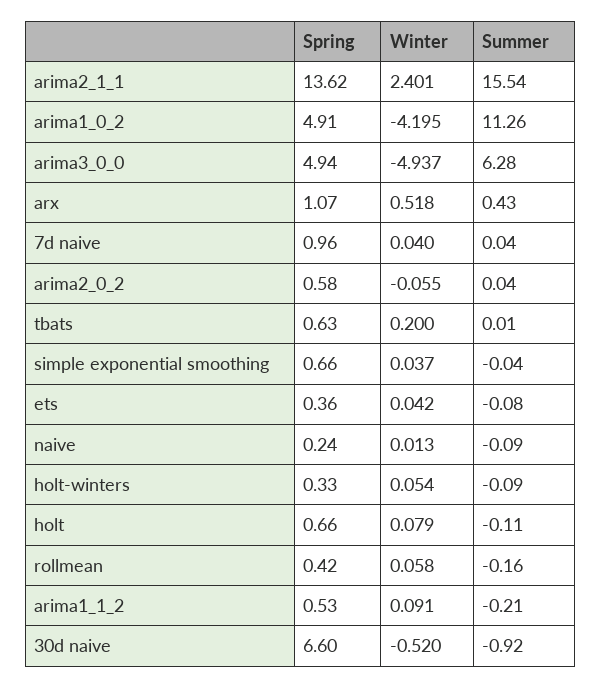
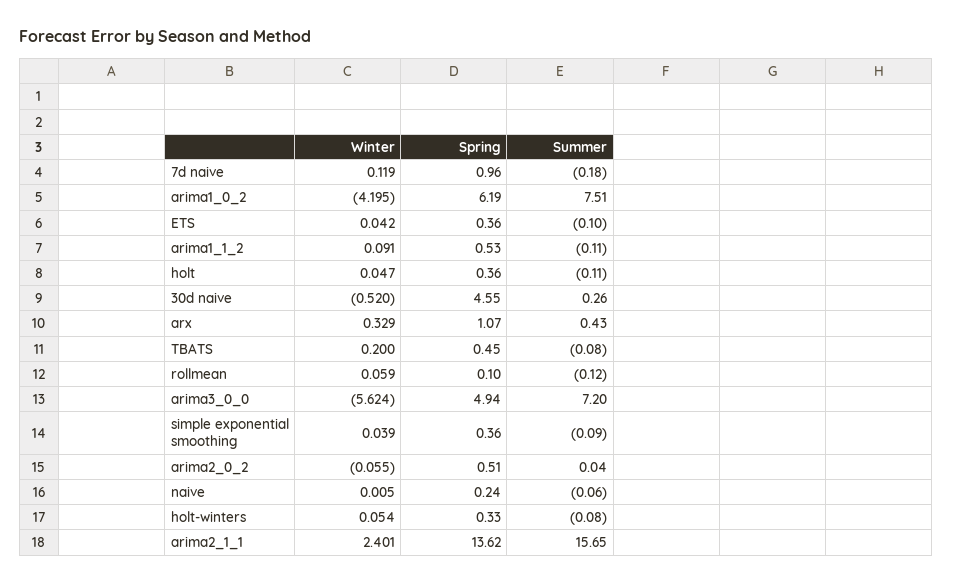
  {
    "Spring": {
      "arima2_1_1": 13.62,
-     "arima1_0_2": 4.91,
+     "arima1_0_2": 6.19,
      "arima3_0_0": 4.94,
      "arx": 1.07,
      "7d naive": 0.96,
-     "arima2_0_2": 0.58,
+     "arima2_0_2": 0.51,
-     "tbats": 0.63,
+     "tbats": 0.45,
-     "simple exponential smoothing": 0.66,
+     "simple exponential smoothing": 0.36,
      "ets": 0.36,
      "naive": 0.24,
      "holt-winters": 0.33,
-     "holt": 0.66,
+     "holt": 0.36,
-     "rollmean": 0.42,
+     "rollmean": 0.1,
      "arima1_1_2": 0.53,
-     "30d naive": 6.6
+     "30d naive": 4.55
    },
    "Winter": {
      "arima2_1_1": 2.401,
      "arima1_0_2": -4.195,
-     "arima3_0_0": -4.937,
+     "arima3_0_0": -5.624,
-     "arx": 0.518,
+     "arx": 0.329,
-     "7d naive": 0.04,
+     "7d naive": 0.119,
      "arima2_0_2": -0.055,
      "tbats": 0.2,
-     "simple exponential smoothing": 0.037,
+     "simple exponential smoothing": 0.039,
      "ets": 0.042,
-     "naive": 0.013,
+     "naive": 0.005,
      "holt-winters": 0.054,
-     "holt": 0.079,
+     "holt": 0.047,
-     "rollmean": 0.058,
+     "rollmean": 0.059,
      "arima1_1_2": 0.091,
      "30d naive": -0.52
    },
    "Summer": {
-     "arima2_1_1": 15.54,
+     "arima2_1_1": 15.65,
-     "arima1_0_2": 11.26,
+     "arima1_0_2": 7.51,
-     "arima3_0_0": 6.28,
+     "arima3_0_0": 7.2,
      "arx": 0.43,
-     "7d naive": 0.04,
+     "7d naive": -0.18,
      "arima2_0_2": 0.04,
-     "tbats": 0.01,
+     "tbats": -0.08,
-     "simple exponential smoothing": -0.04,
+     "simple exponential smoothing": -0.09,
-     "ets": -0.08,
+     "ets": -0.1,
-     "naive": -0.09,
+     "naive": -0.06,
-     "holt-winters": -0.09,
+     "holt-winters": -0.08,
      "holt": -0.11,
-     "rollmean": -0.16,
+     "rollmean": -0.12,
-     "arima1_1_2": -0.21,
+     "arima1_1_2": -0.11,
-     "30d naive": -0.92
+     "30d naive": 0.26
    }
  }

